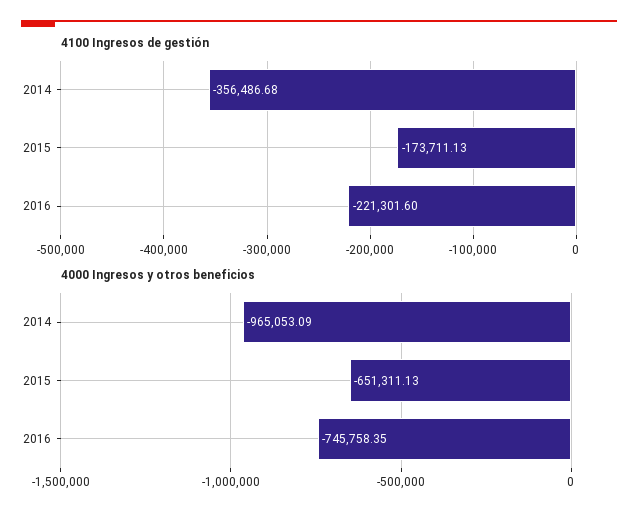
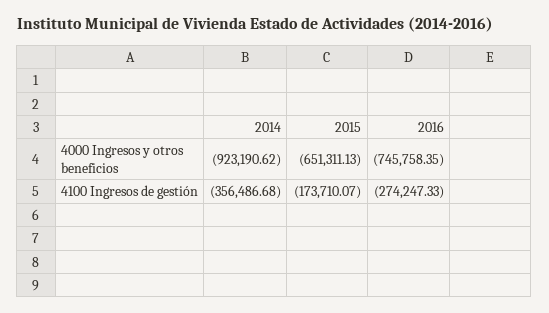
  {
    "4100 Ingresos de gestión": {
      "2014": -356486.68,
-     "2015": -173711.13,
+     "2015": -173710.07,
-     "2016": -221301.6
+     "2016": -274247.33
    },
    "4000 Ingresos y otros beneficios": {
-     "2014": -965053.09,
+     "2014": -923190.62,
      "2015": -651311.13,
      "2016": -745758.35
    }
  }

